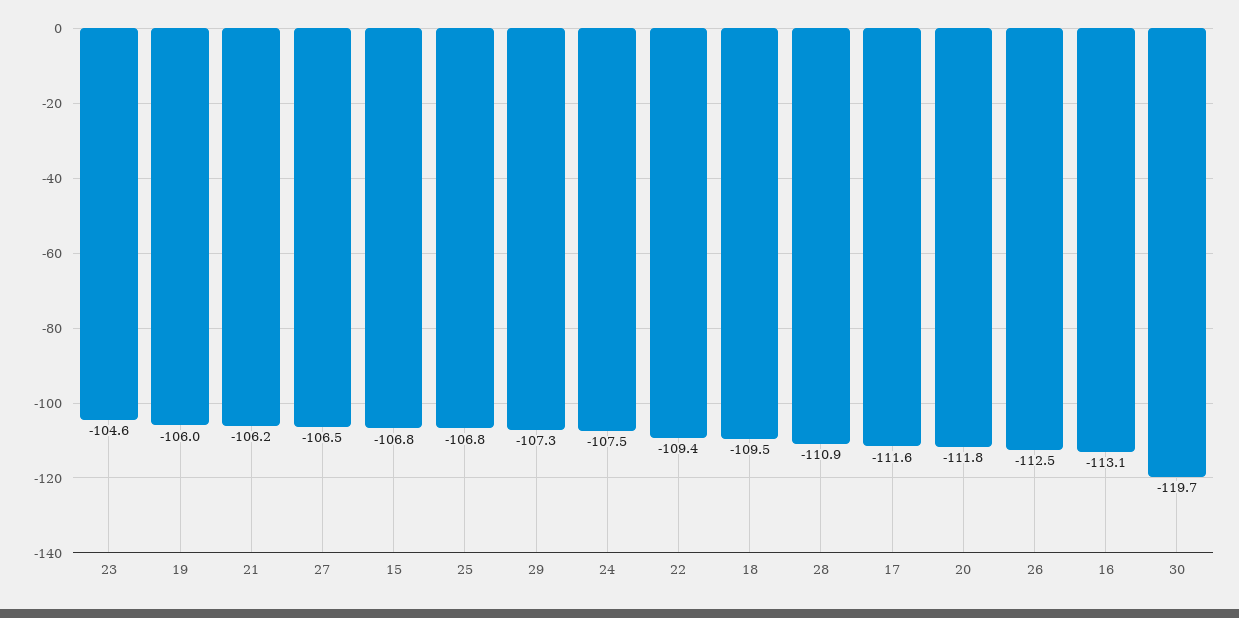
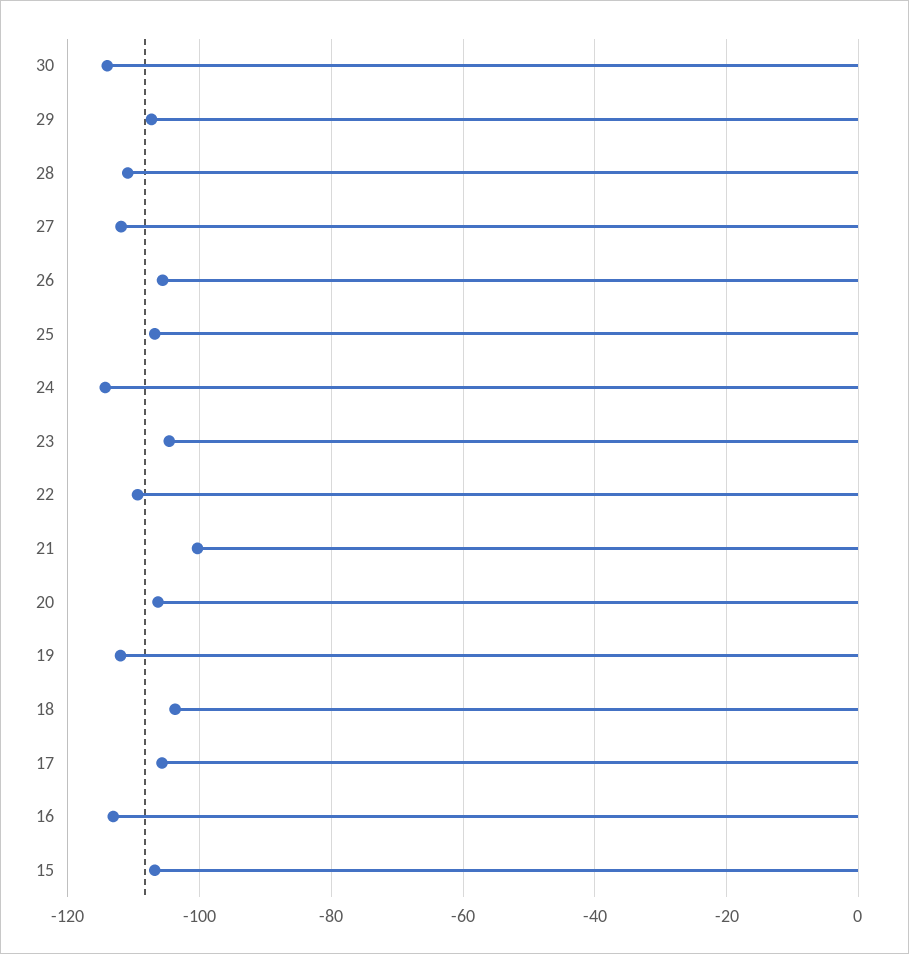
  {
    "23": -104.6,
-   "19": -106,
+   "19": -112,
-   "21": -106.2,
+   "21": -100,
-   "27": -106.5,
+   "27": -112,
    "15": -106.8,
    "25": -106.8,
    "29": -107.3,
-   "24": -107.5,
+   "24": -114,
    "22": -109.4,
-   "18": -109.5,
+   "18": -104,
    "28": -110.9,
-   "17": -111.6,
+   "17": -106,
-   "20": -111.8,
+   "20": -106,
-   "26": -112.5,
+   "26": -106,
    "16": -113.1,
-   "30": -119.7
+   "30": -114
  }

